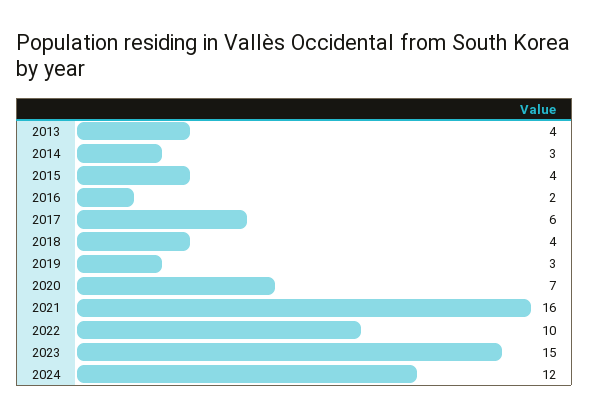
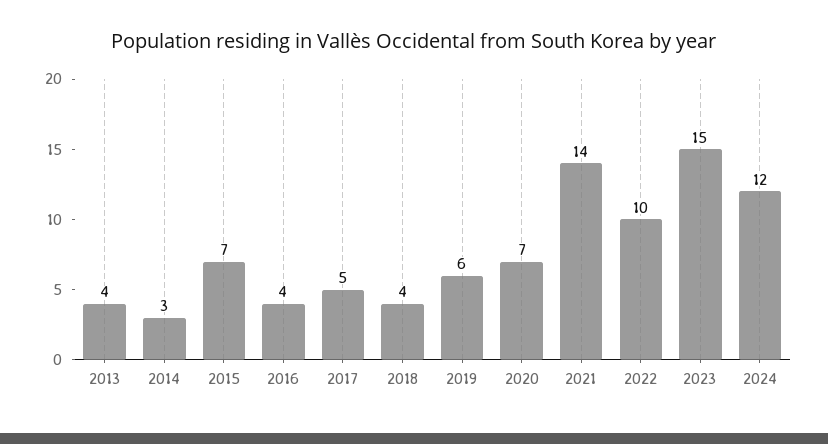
  {
    "2013": 4,
    "2014": 3,
-   "2015": 4,
+   "2015": 7,
-   "2016": 2,
+   "2016": 4,
-   "2017": 6,
+   "2017": 5,
    "2018": 4,
-   "2019": 3,
+   "2019": 6,
    "2020": 7,
-   "2021": 16,
+   "2021": 14,
    "2022": 10,
    "2023": 15,
    "2024": 12
  }

